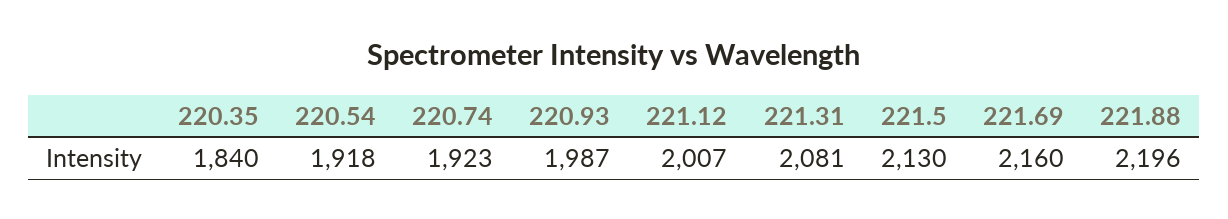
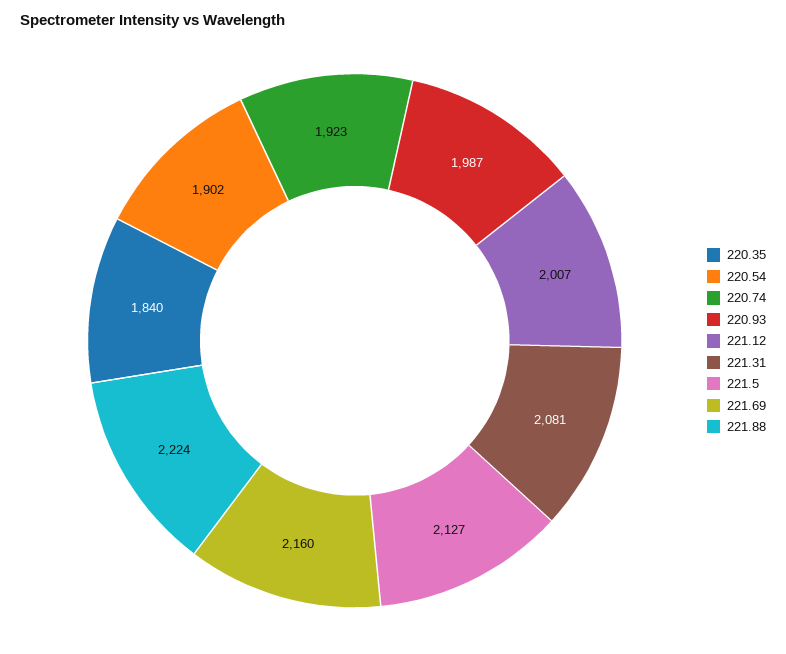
  {
    "220.35": 1840,
-   "220.54": 1918,
+   "220.54": 1902,
    "220.74": 1923,
    "220.93": 1987,
    "221.12": 2007,
    "221.31": 2081,
-   "221.5": 2130,
+   "221.5": 2127,
    "221.69": 2160,
-   "221.88": 2196
+   "221.88": 2224
  }

